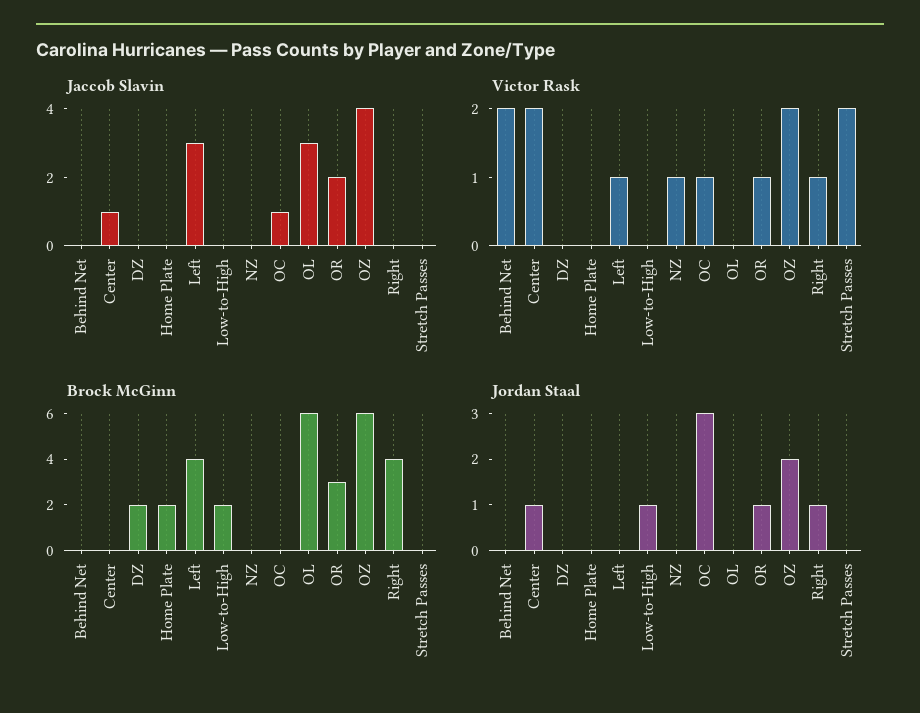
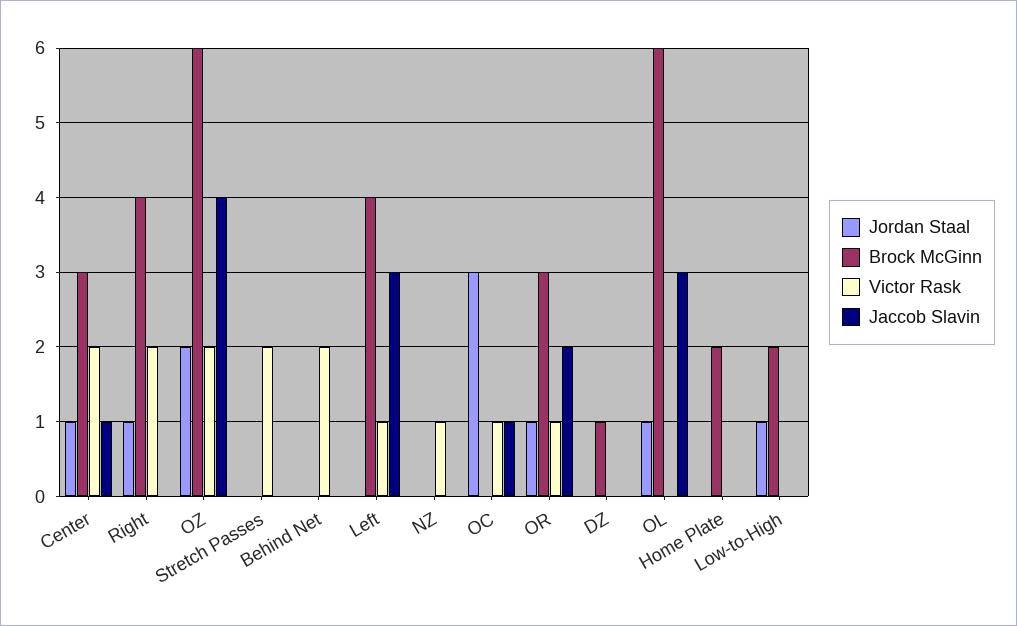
  {
    "Jaccob Slavin": {
      "Behind Net": 0,
      "Center": 1,
      "DZ": 0,
      "Home Plate": 0,
      "Left": 3,
      "Low-to-High": 0,
      "NZ": 0,
      "OC": 1,
      "OL": 3,
      "OR": 2,
      "OZ": 4,
      "Right": 0,
      "Stretch Passes": 0
    },
    "Victor Rask": {
      "Behind Net": 2,
      "Center": 2,
      "DZ": 0,
      "Home Plate": 0,
      "Left": 1,
      "Low-to-High": 0,
      "NZ": 1,
      "OC": 1,
      "OL": 0,
      "OR": 1,
      "OZ": 2,
-     "Right": 1,
+     "Right": 2,
      "Stretch Passes": 2
    },
    "Brock McGinn": {
      "Behind Net": 0,
-     "Center": 0,
+     "Center": 3,
-     "DZ": 2,
+     "DZ": 1,
      "Home Plate": 2,
      "Left": 4,
      "Low-to-High": 2,
      "NZ": 0,
      "OC": 0,
      "OL": 6,
      "OR": 3,
      "OZ": 6,
      "Right": 4,
      "Stretch Passes": 0
    },
    "Jordan Staal": {
      "Behind Net": 0,
      "Center": 1,
      "DZ": 0,
      "Home Plate": 0,
      "Left": 0,
      "Low-to-High": 1,
      "NZ": 0,
      "OC": 3,
-     "OL": 0,
+     "OL": 1,
      "OR": 1,
      "OZ": 2,
      "Right": 1,
      "Stretch Passes": 0
    }
  }

